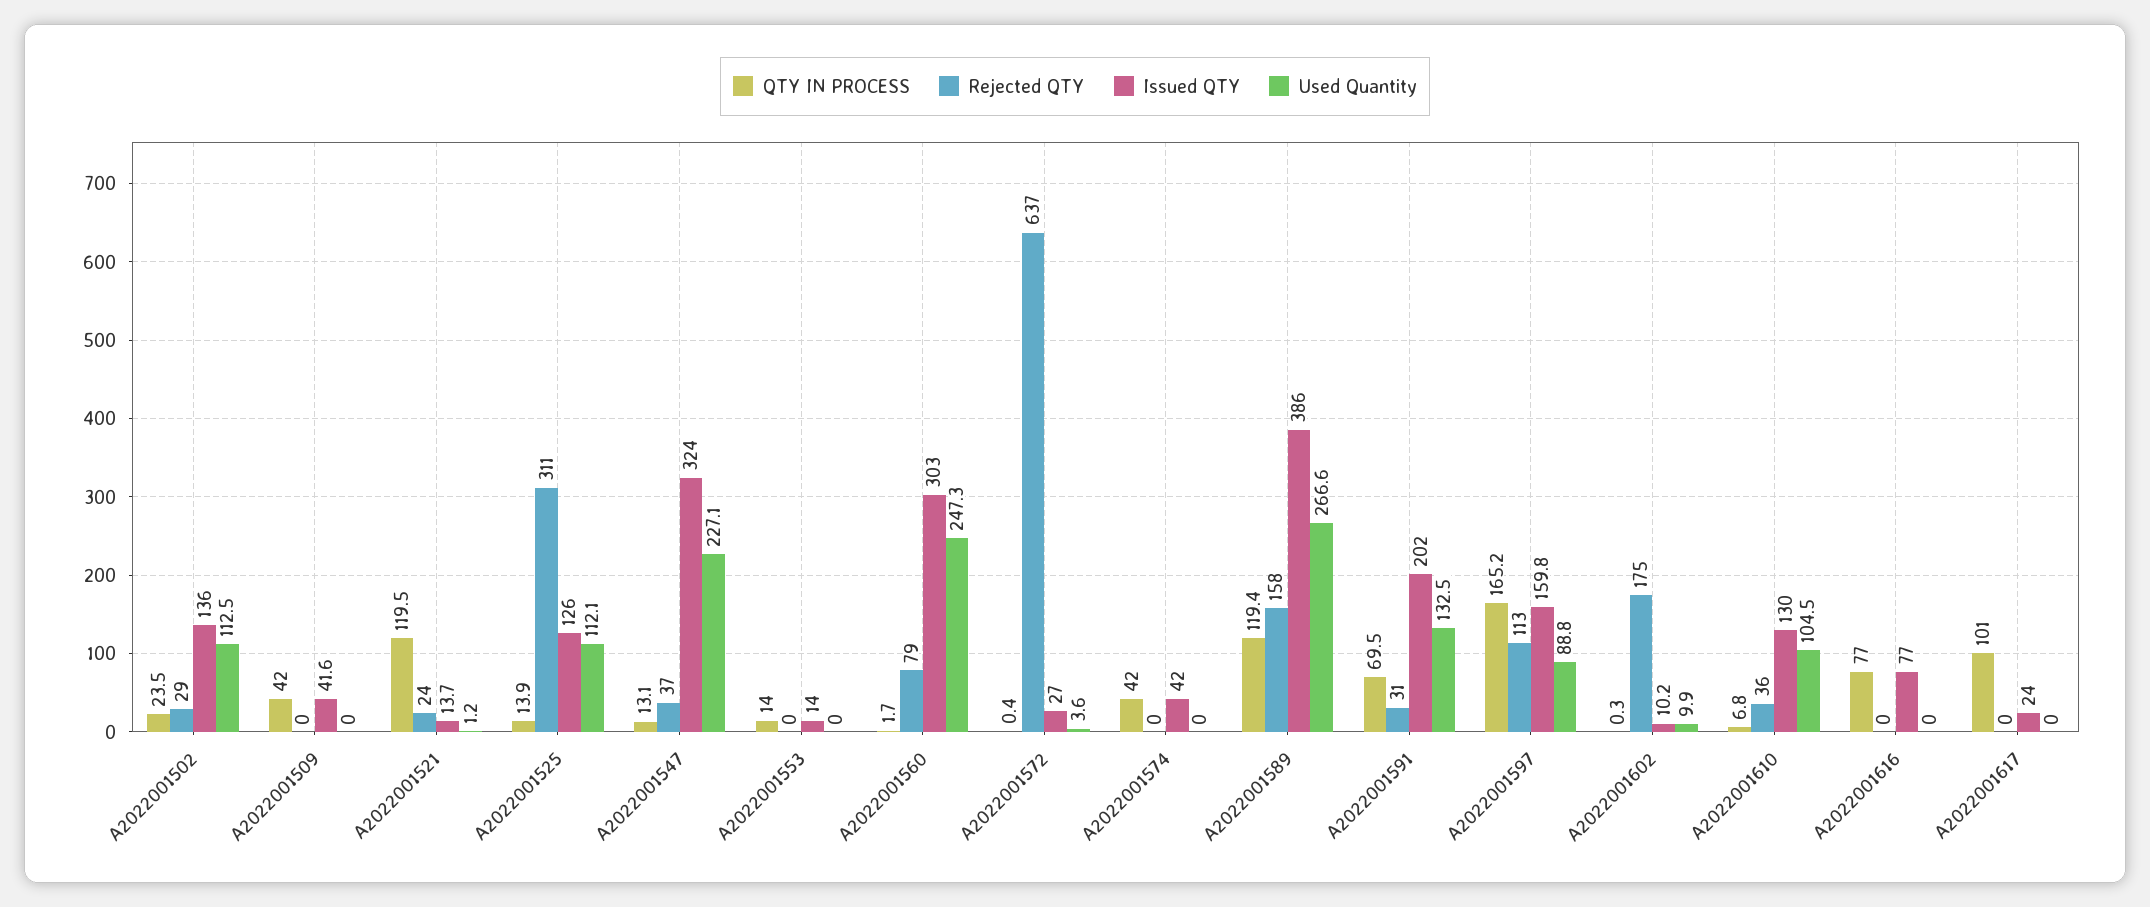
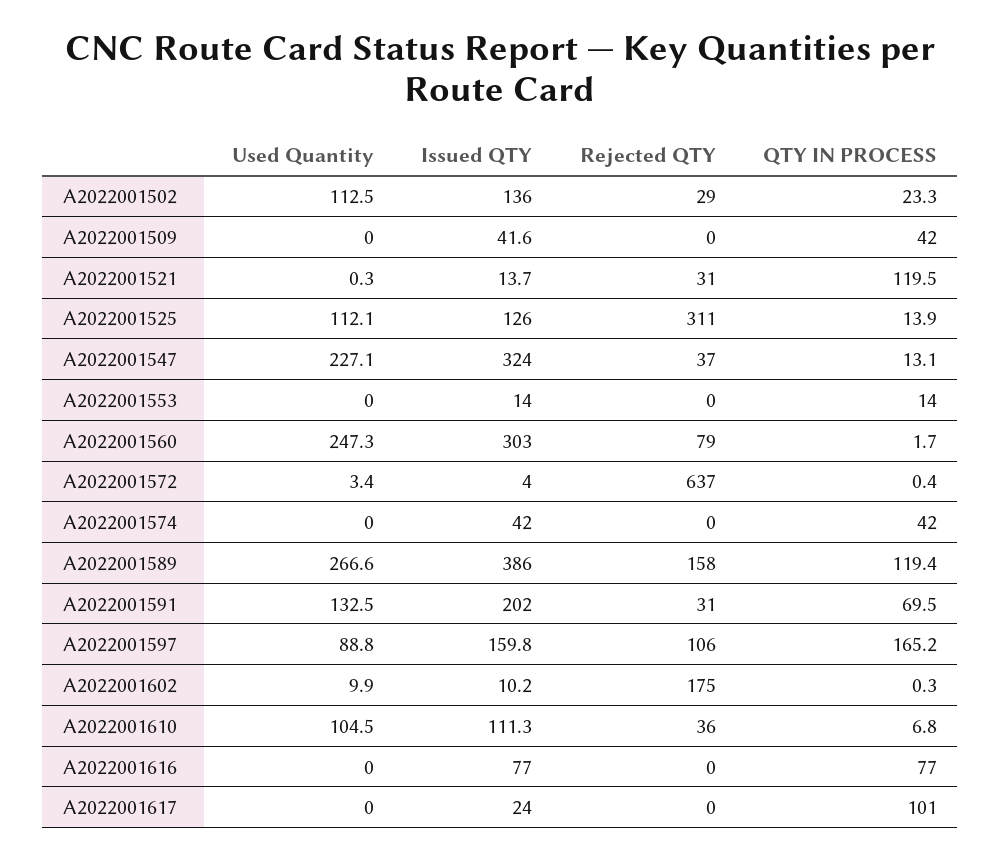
  {
    "QTY IN PROCESS": {
-     "A2022001502": 23.5,
+     "A2022001502": 23.3,
      "A2022001509": 42,
      "A2022001521": 119.5,
      "A2022001525": 13.9,
      "A2022001547": 13.1,
      "A2022001553": 14,
      "A2022001560": 1.7,
      "A2022001572": 0.4,
      "A2022001574": 42,
      "A2022001589": 119.4,
      "A2022001591": 69.5,
      "A2022001597": 165.2,
      "A2022001602": 0.3,
      "A2022001610": 6.8,
      "A2022001616": 77,
      "A2022001617": 101
    },
    "Rejected QTY": {
      "A2022001502": 29,
      "A2022001509": 0,
-     "A2022001521": 24,
+     "A2022001521": 31,
      "A2022001525": 311,
      "A2022001547": 37,
      "A2022001553": 0,
      "A2022001560": 79,
      "A2022001572": 637,
      "A2022001574": 0,
      "A2022001589": 158,
      "A2022001591": 31,
-     "A2022001597": 113,
+     "A2022001597": 106,
      "A2022001602": 175,
      "A2022001610": 36,
      "A2022001616": 0,
      "A2022001617": 0
    },
    "Issued QTY": {
      "A2022001502": 136,
      "A2022001509": 41.6,
      "A2022001521": 13.7,
      "A2022001525": 126,
      "A2022001547": 324,
      "A2022001553": 14,
      "A2022001560": 303,
-     "A2022001572": 27,
+     "A2022001572": 4,
      "A2022001574": 42,
      "A2022001589": 386,
      "A2022001591": 202,
      "A2022001597": 159.8,
      "A2022001602": 10.2,
-     "A2022001610": 130,
+     "A2022001610": 111.3,
      "A2022001616": 77,
      "A2022001617": 24
    },
    "Used Quantity": {
      "A2022001502": 112.5,
      "A2022001509": 0,
-     "A2022001521": 1.2,
+     "A2022001521": 0.3,
      "A2022001525": 112.1,
      "A2022001547": 227.1,
      "A2022001553": 0,
      "A2022001560": 247.3,
-     "A2022001572": 3.6,
+     "A2022001572": 3.4,
      "A2022001574": 0,
      "A2022001589": 266.6,
      "A2022001591": 132.5,
      "A2022001597": 88.8,
      "A2022001602": 9.9,
      "A2022001610": 104.5,
      "A2022001616": 0,
      "A2022001617": 0
    }
  }

